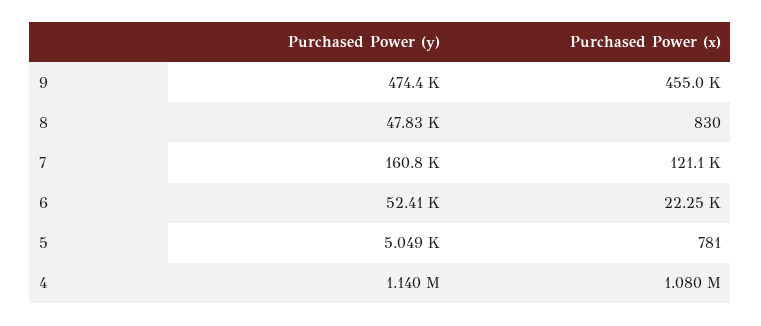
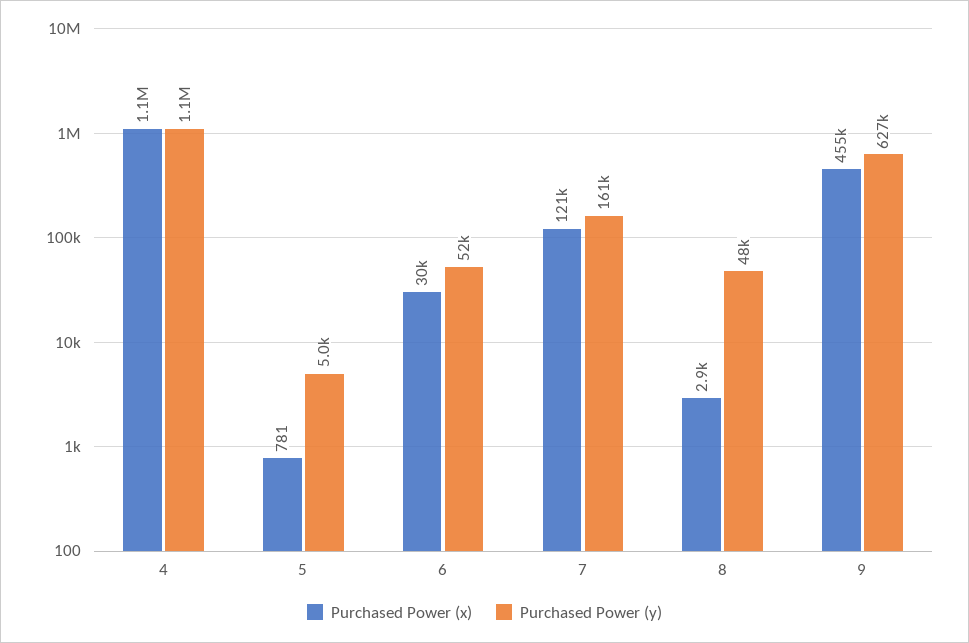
  {
    "Purchased Power (y)": {
-     "9": 474400,
+     "9": 627000,
      "8": 47830,
      "7": 160800,
      "6": 52410,
      "5": 5049,
      "4": 1140000
    },
    "Purchased Power (x)": {
      "9": 455000,
-     "8": 830,
+     "8": 2900,
      "7": 121100,
-     "6": 22250,
+     "6": 30000,
      "5": 781,
      "4": 1080000
    }
  }

